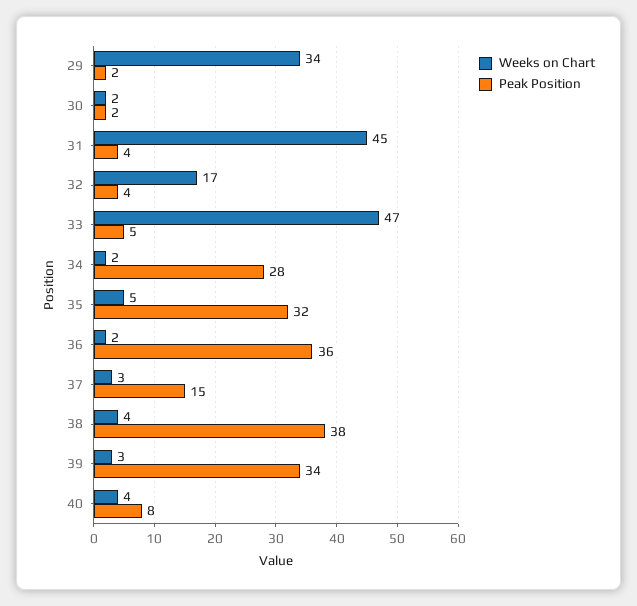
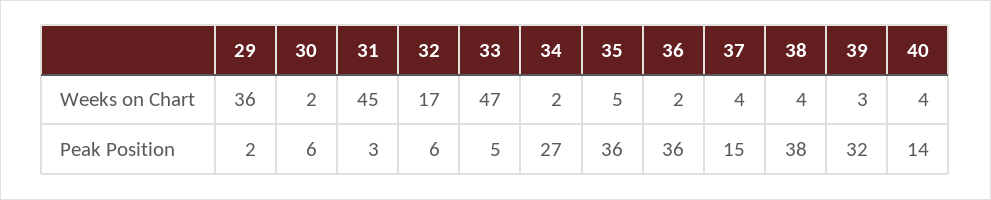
  {
    "Weeks on Chart": {
-     "29": 34,
+     "29": 36,
      "30": 2,
      "31": 45,
      "32": 17,
      "33": 47,
      "34": 2,
      "35": 5,
      "36": 2,
-     "37": 3,
+     "37": 4,
      "38": 4,
      "39": 3,
      "40": 4
    },
    "Peak Position": {
      "29": 2,
-     "30": 2,
+     "30": 6,
-     "31": 4,
+     "31": 3,
-     "32": 4,
+     "32": 6,
      "33": 5,
-     "34": 28,
+     "34": 27,
-     "35": 32,
+     "35": 36,
      "36": 36,
      "37": 15,
      "38": 38,
-     "39": 34,
+     "39": 32,
-     "40": 8
+     "40": 14
    }
  }

